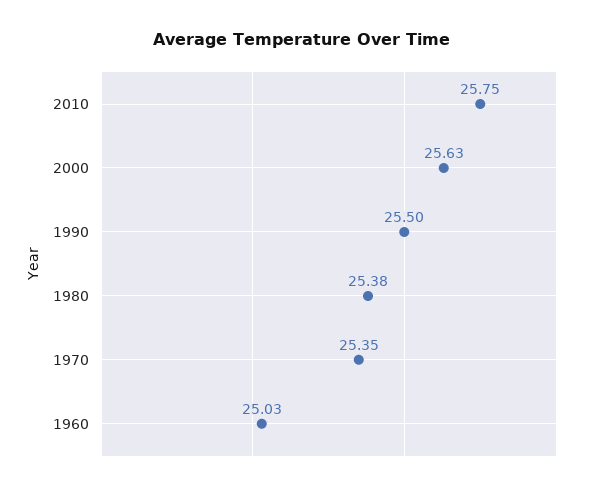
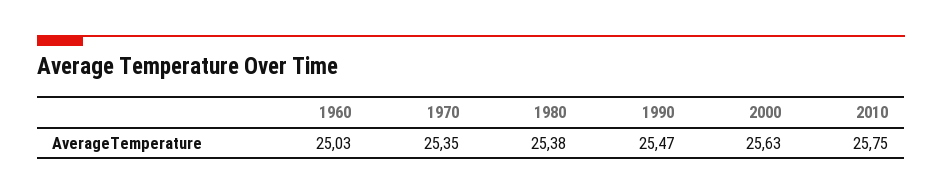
  {
    "2010": 25.75,
    "2000": 25.63,
-   "1990": 25.5,
+   "1990": 25.47,
    "1980": 25.38,
    "1970": 25.35,
    "1960": 25.03
  }

